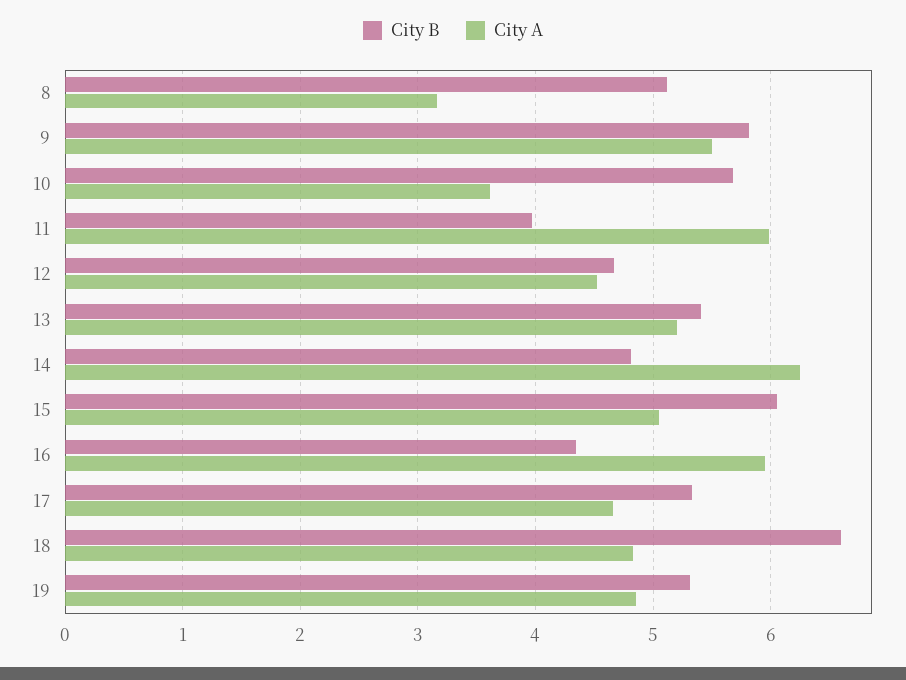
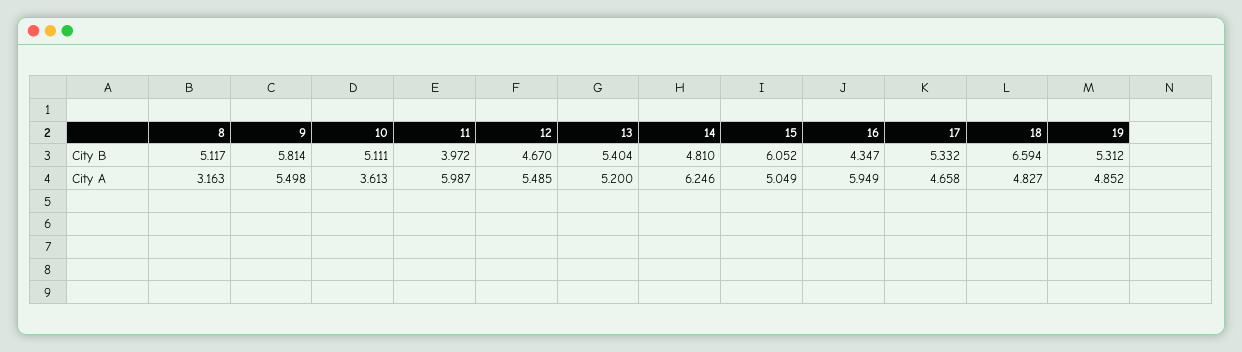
  {
    "City B": {
      "8": 5.117,
      "9": 5.814,
-     "10": 5.7,
+     "10": 5.111,
      "11": 3.972,
      "12": 4.67,
      "13": 5.404,
      "14": 4.81,
      "15": 6.052,
      "16": 4.347,
      "17": 5.332,
      "18": 6.594,
      "19": 5.312
    },
    "City A": {
      "8": 3.163,
      "9": 5.498,
      "10": 3.613,
      "11": 5.987,
-     "12": 4.5,
+     "12": 5.485,
      "13": 5.2,
      "14": 6.246,
      "15": 5.049,
      "16": 5.949,
      "17": 4.658,
      "18": 4.827,
      "19": 4.852
    }
  }

